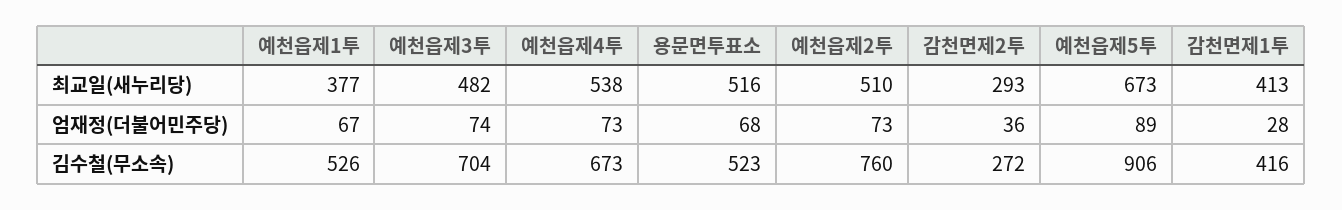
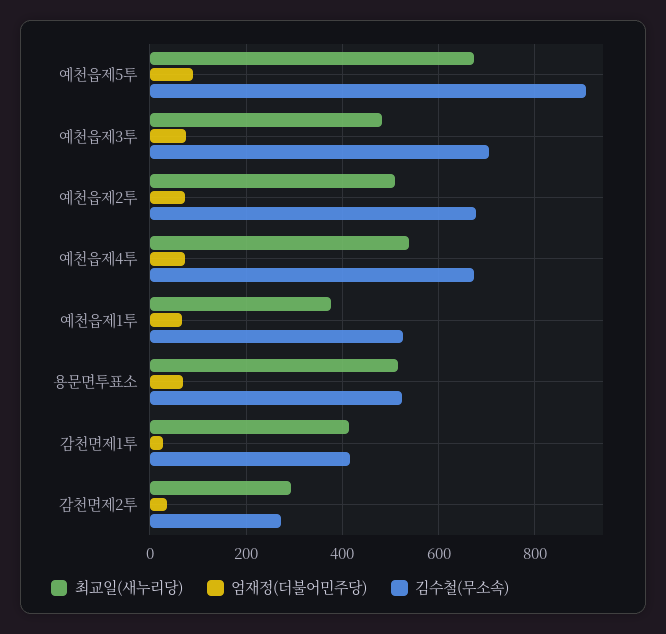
  {
    "최교일(새누리당)": {
      "예천읍제1투": 377,
      "예천읍제3투": 482,
      "예천읍제4투": 538,
      "용문면투표소": 516,
      "예천읍제2투": 510,
      "감천면제2투": 293,
      "예천읍제5투": 673,
      "감천면제1투": 413
    },
    "엄재정(더불어민주당)": {
      "예천읍제1투": 67,
      "예천읍제3투": 74,
      "예천읍제4투": 73,
      "용문면투표소": 68,
      "예천읍제2투": 73,
      "감천면제2투": 36,
      "예천읍제5투": 89,
      "감천면제1투": 28
    },
    "김수철(무소속)": {
      "예천읍제1투": 526,
      "예천읍제3투": 704,
      "예천읍제4투": 673,
      "용문면투표소": 523,
-     "예천읍제2투": 760,
+     "예천읍제2투": 680,
      "감천면제2투": 272,
      "예천읍제5투": 906,
      "감천면제1투": 416
    }
  }

